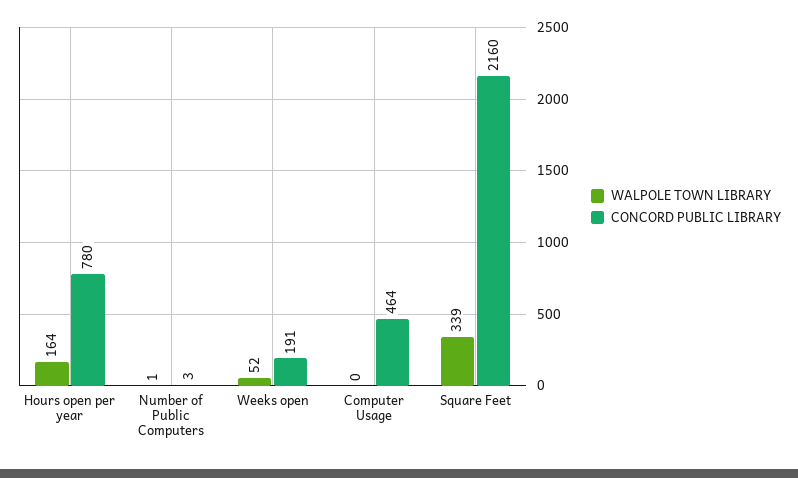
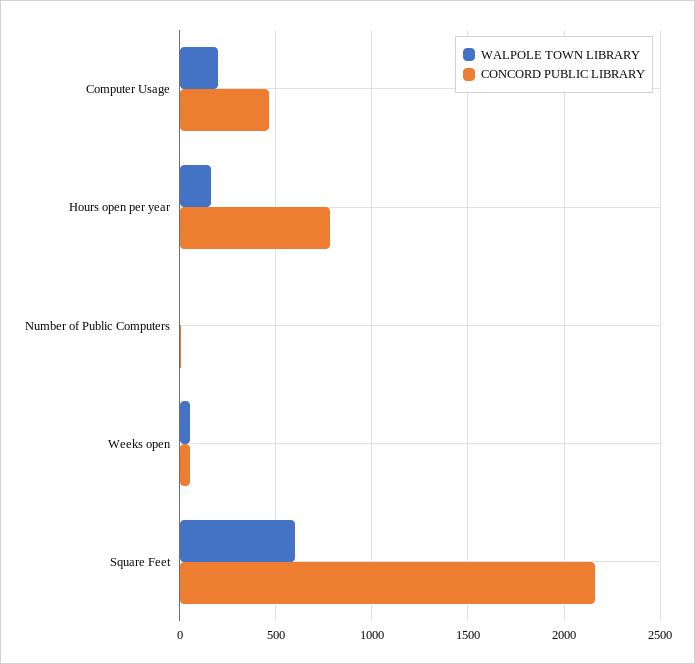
  {
    "WALPOLE TOWN LIBRARY": {
      "Hours open per year": 164,
      "Number of Public Computers": 1,
      "Weeks open": 52,
-     "Computer Usage": 0,
+     "Computer Usage": 200,
-     "Square Feet": 339
+     "Square Feet": 600
    },
    "CONCORD PUBLIC LIBRARY": {
      "Hours open per year": 780,
      "Number of Public Computers": 3,
-     "Weeks open": 191,
+     "Weeks open": 50,
      "Computer Usage": 464,
      "Square Feet": 2160
    }
  }

